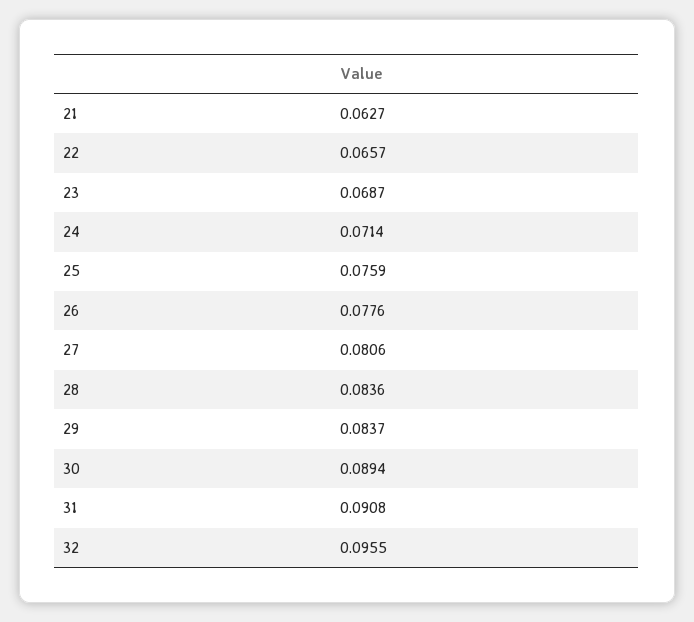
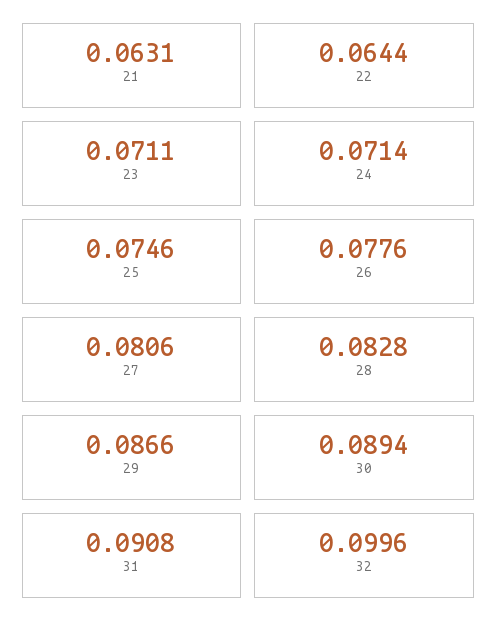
  {
-   "21": 0.0627,
+   "21": 0.0631,
-   "22": 0.0657,
+   "22": 0.0644,
-   "23": 0.0687,
+   "23": 0.0711,
    "24": 0.0714,
-   "25": 0.0759,
+   "25": 0.0746,
    "26": 0.0776,
    "27": 0.0806,
-   "28": 0.0836,
+   "28": 0.0828,
-   "29": 0.0837,
+   "29": 0.0866,
    "30": 0.0894,
    "31": 0.0908,
-   "32": 0.0955
+   "32": 0.0996
  }

